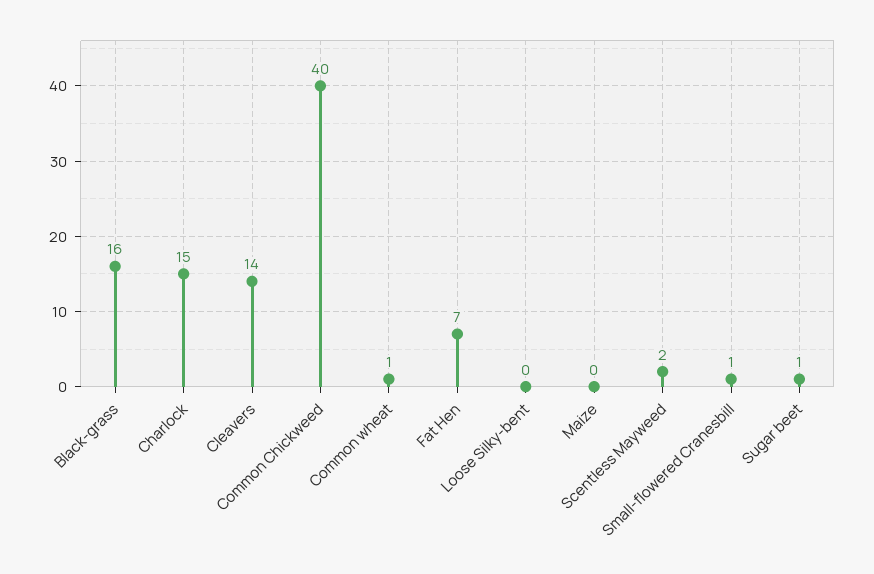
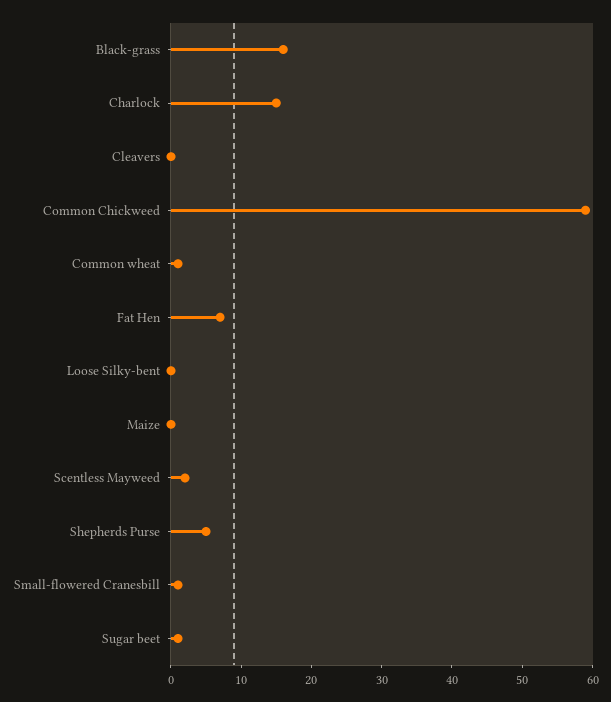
  {
    "Black-grass": 16,
    "Charlock": 15,
-   "Cleavers": 14,
+   "Cleavers": 0,
-   "Common Chickweed": 40,
+   "Common Chickweed": 60,
    "Common wheat": 1,
    "Fat Hen": 7,
    "Loose Silky-bent": 0,
    "Maize": 0,
    "Scentless Mayweed": 2,
    "Small-flowered Cranesbill": 1,
-   "Sugar beet": 1
+   "Sugar beet": 1,
+   "Shepherds Purse": 5
  }

